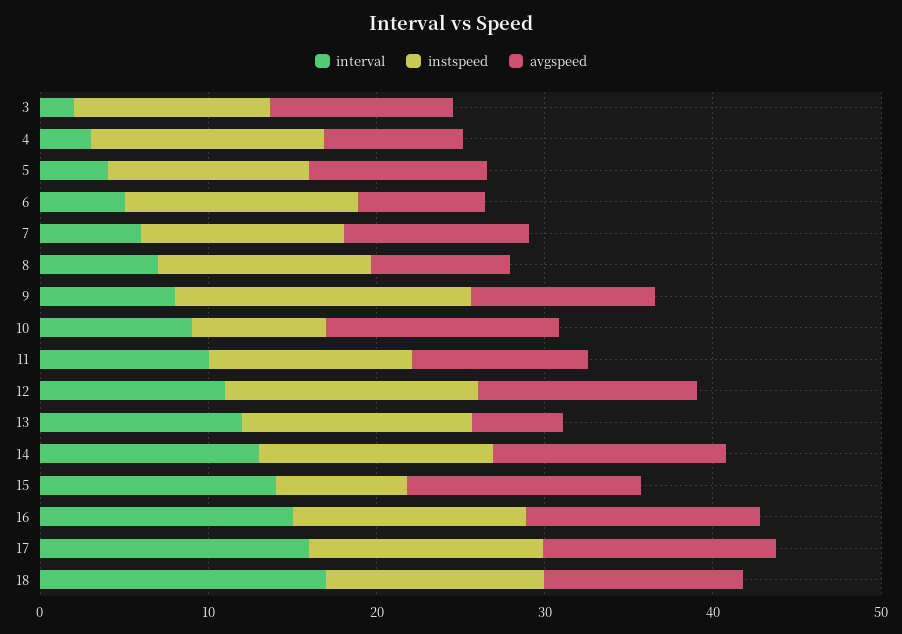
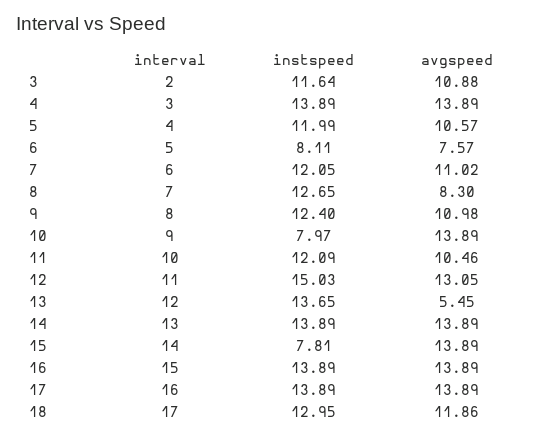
  {
    "interval": {
      "3": 2,
      "4": 3,
      "5": 4,
      "6": 5,
      "7": 6,
      "8": 7,
      "9": 8,
      "10": 9,
      "11": 10,
      "12": 11,
      "13": 12,
      "14": 13,
      "15": 14,
      "16": 15,
      "17": 16,
      "18": 17
    },
    "instspeed": {
      "3": 11.64,
      "4": 13.89,
      "5": 11.99,
-     "6": 14,
+     "6": 8.11,
      "7": 12.05,
      "8": 12.65,
-     "9": 18,
+     "9": 12.4,
      "10": 7.97,
      "11": 12.09,
      "12": 15.03,
      "13": 13.65,
      "14": 13.89,
      "15": 7.81,
      "16": 13.89,
      "17": 13.89,
      "18": 12.95
    },
    "avgspeed": {
      "3": 10.88,
-     "4": 8,
+     "4": 13.89,
      "5": 10.57,
      "6": 7.57,
      "7": 11.02,
      "8": 8.3,
      "9": 10.98,
      "10": 13.89,
      "11": 10.46,
      "12": 13.05,
      "13": 5.45,
      "14": 13.89,
      "15": 13.89,
      "16": 13.89,
      "17": 13.89,
      "18": 11.86
    }
  }

